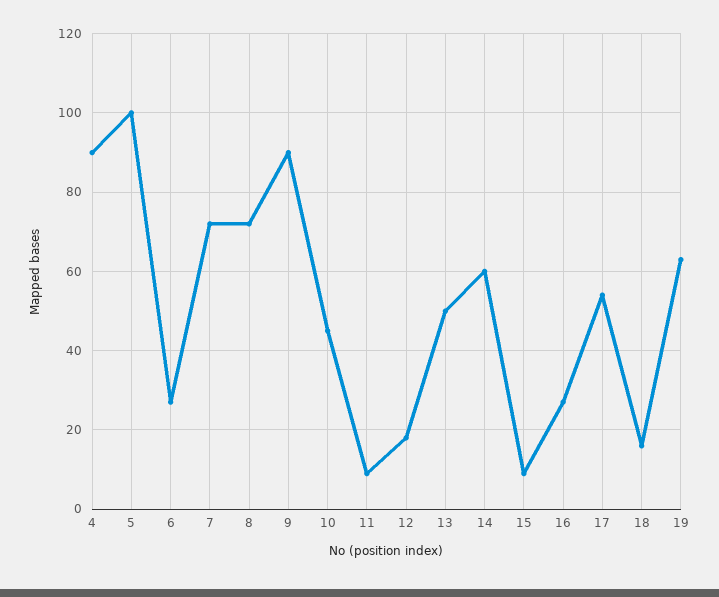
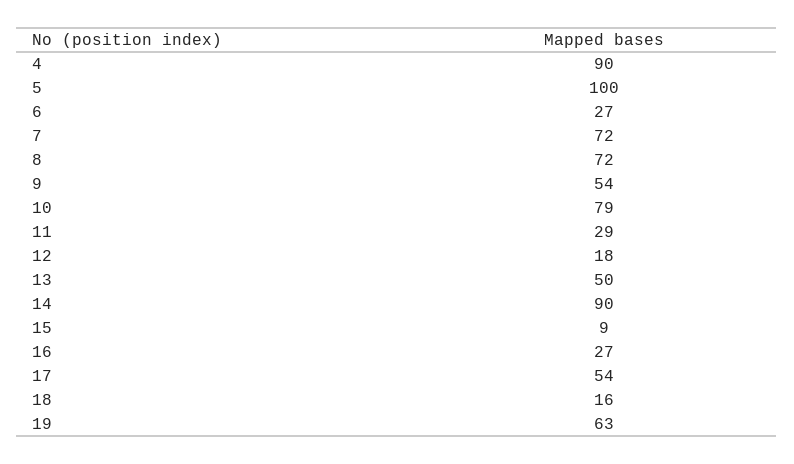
  {
    "4": 90,
    "5": 100,
    "6": 27,
    "7": 72,
    "8": 72,
-   "9": 90,
+   "9": 54,
-   "10": 45,
+   "10": 79,
-   "11": 10,
+   "11": 29,
    "12": 18,
    "13": 50,
-   "14": 60,
+   "14": 90,
    "15": 9,
    "16": 27,
    "17": 54,
    "18": 16,
    "19": 63
  }

